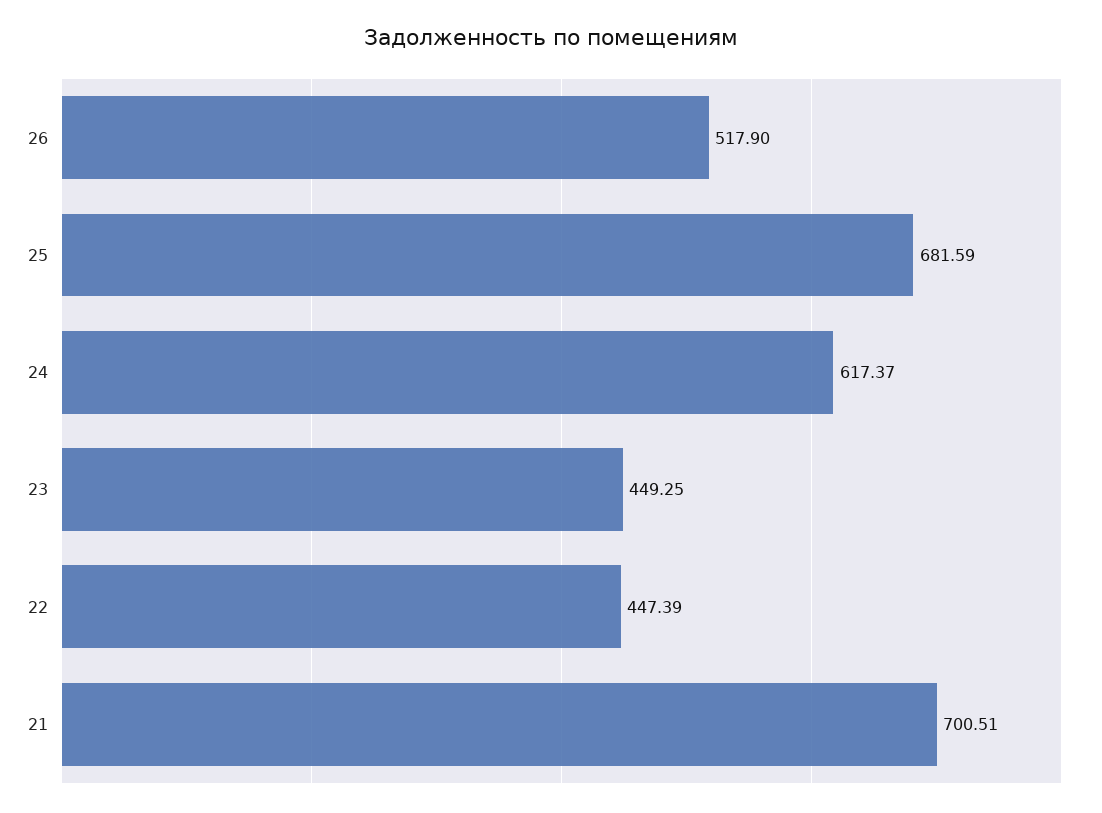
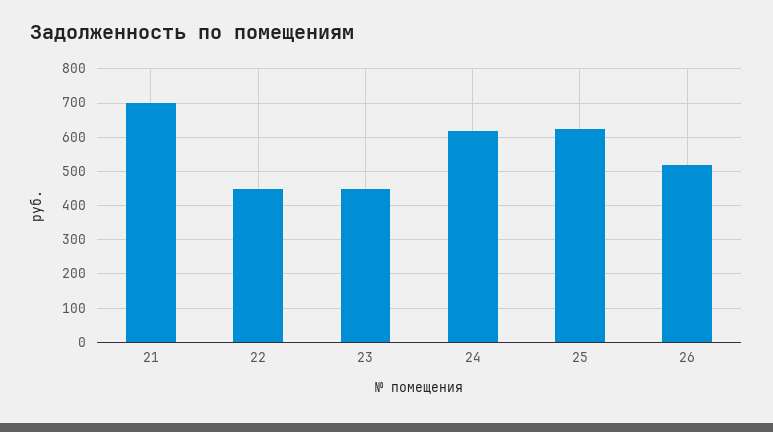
  {
    "26": 517.9,
-   "25": 681.59,
+   "25": 620,
    "24": 617.37,
    "23": 449.25,
    "22": 447.39,
    "21": 700.51
  }

